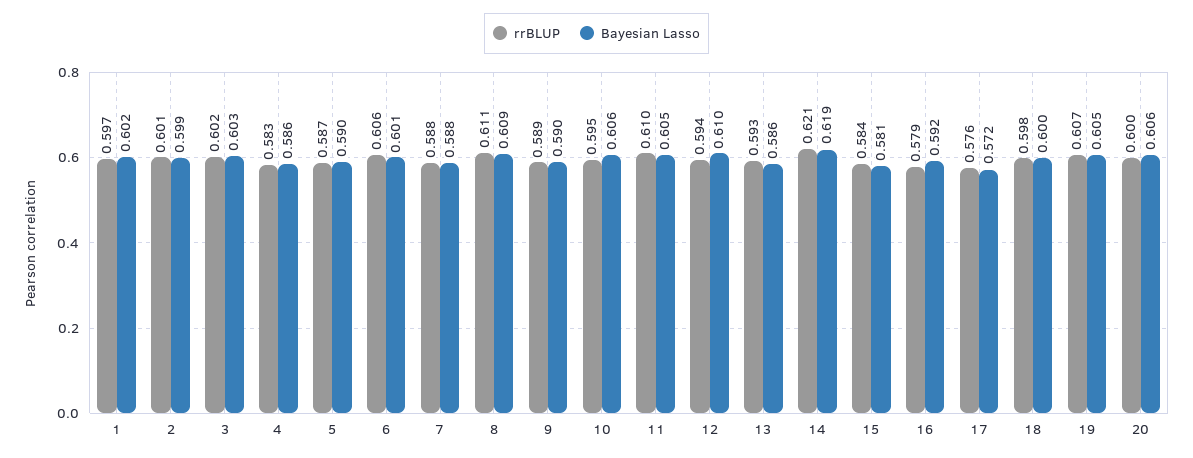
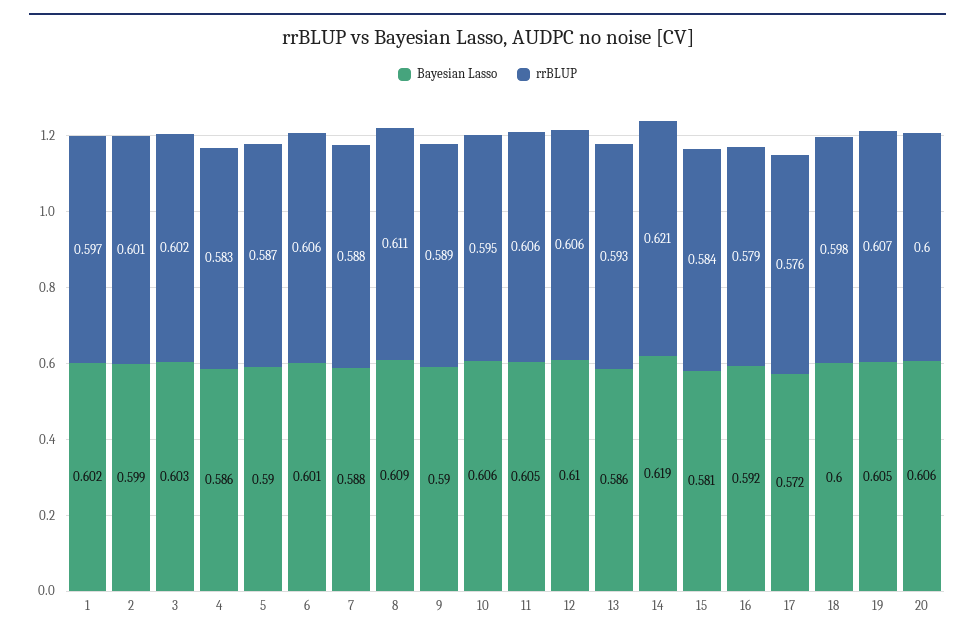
  {
    "rrBLUP": {
      "1": 0.597,
      "2": 0.601,
      "3": 0.602,
      "4": 0.583,
      "5": 0.587,
      "6": 0.606,
      "7": 0.588,
      "8": 0.611,
      "9": 0.589,
      "10": 0.595,
-     "11": 0.61,
+     "11": 0.606,
-     "12": 0.594,
+     "12": 0.606,
      "13": 0.593,
      "14": 0.621,
      "15": 0.584,
      "16": 0.579,
      "17": 0.576,
      "18": 0.598,
      "19": 0.607,
      "20": 0.6
    },
    "Bayesian Lasso": {
      "1": 0.602,
      "2": 0.599,
      "3": 0.603,
      "4": 0.586,
      "5": 0.59,
      "6": 0.601,
      "7": 0.588,
      "8": 0.609,
      "9": 0.59,
      "10": 0.606,
      "11": 0.605,
      "12": 0.61,
      "13": 0.586,
      "14": 0.619,
      "15": 0.581,
      "16": 0.592,
      "17": 0.572,
      "18": 0.6,
      "19": 0.605,
      "20": 0.606
    }
  }

